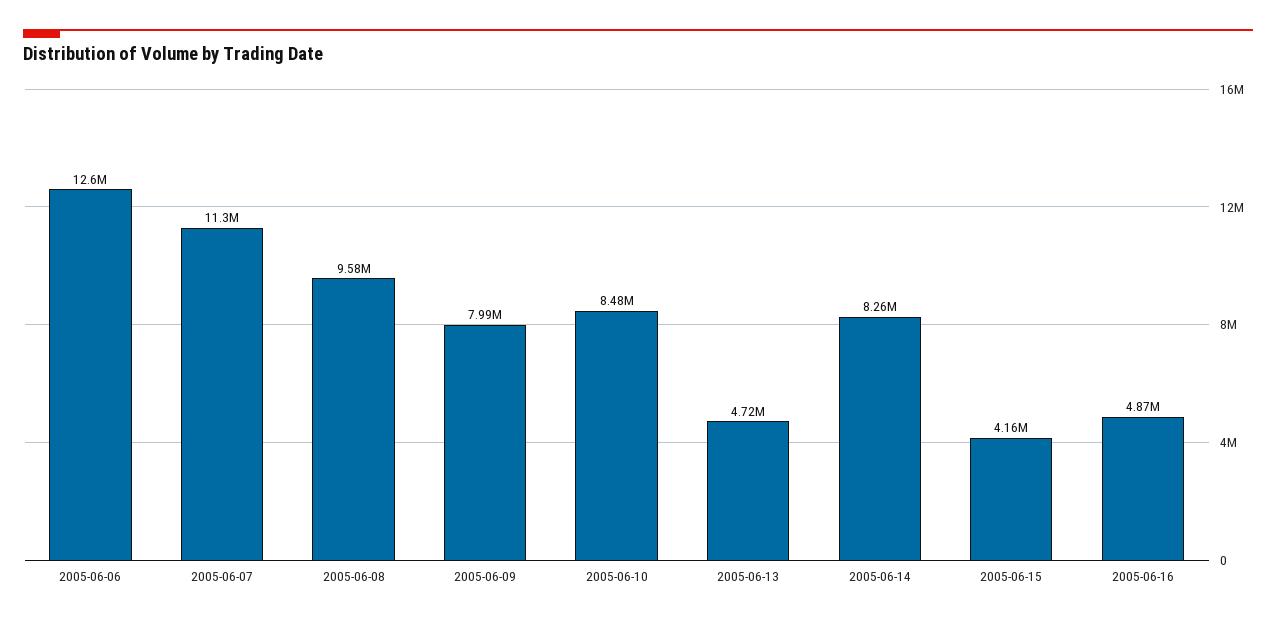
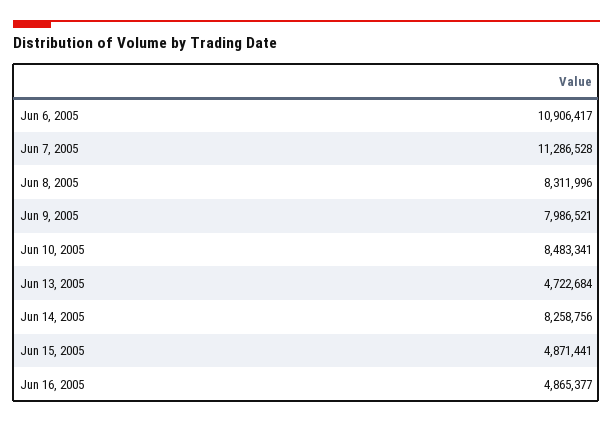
  {
-   "2005-06-06": 12600000,
+   "2005-06-06": 10906417,
    "2005-06-07": 11286528,
-   "2005-06-08": 9580000,
+   "2005-06-08": 8311996,
    "2005-06-09": 7986521,
    "2005-06-10": 8483341,
    "2005-06-13": 4722684,
    "2005-06-14": 8258756,
-   "2005-06-15": 4160000,
+   "2005-06-15": 4871441,
    "2005-06-16": 4865377
  }

